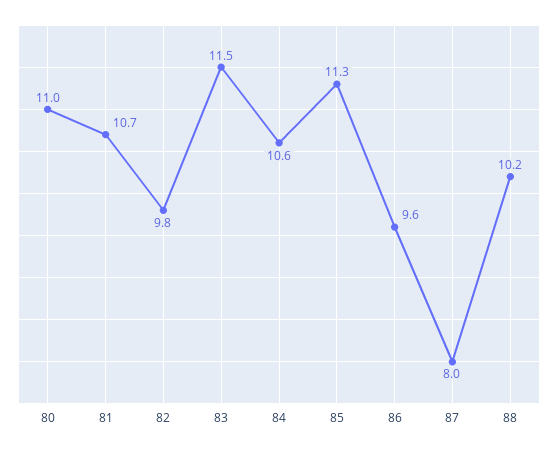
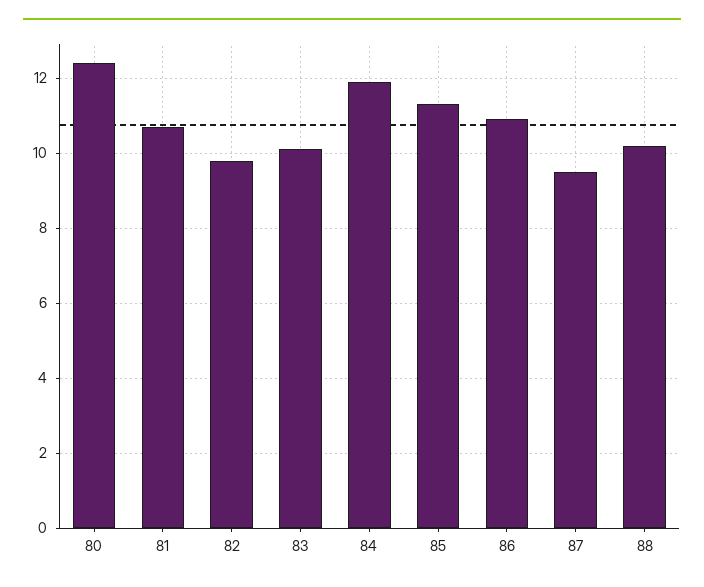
  {
-   "80": 11,
+   "80": 12.5,
    "81": 10.7,
    "82": 9.8,
-   "83": 11.5,
+   "83": 10,
-   "84": 10.6,
+   "84": 12,
    "85": 11.3,
-   "86": 9.6,
+   "86": 11,
-   "87": 8,
+   "87": 9.5,
    "88": 10.2
  }

